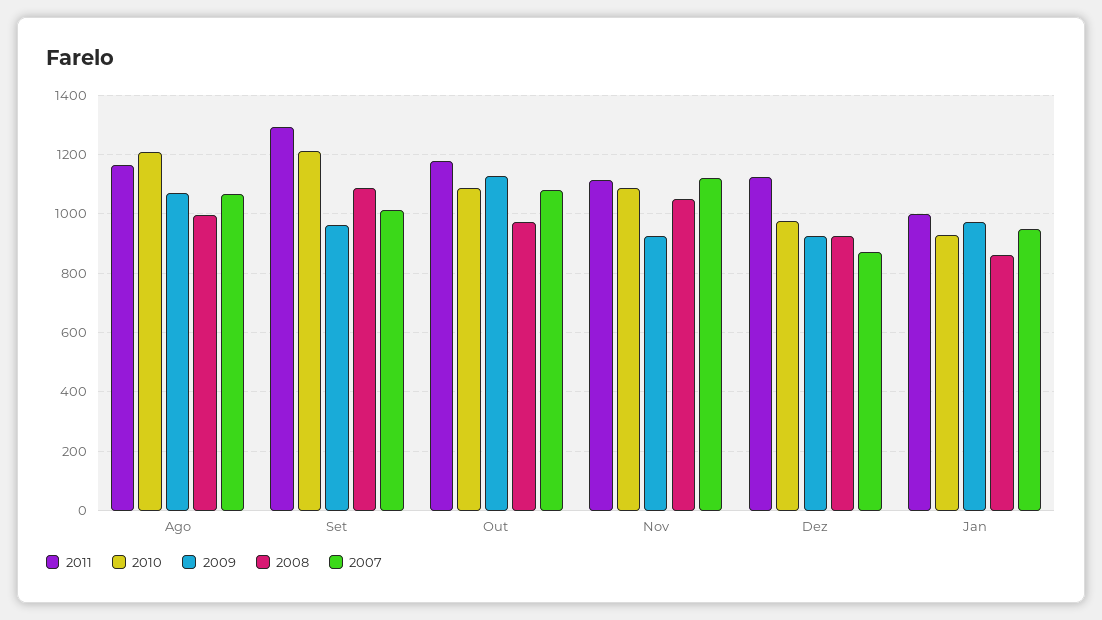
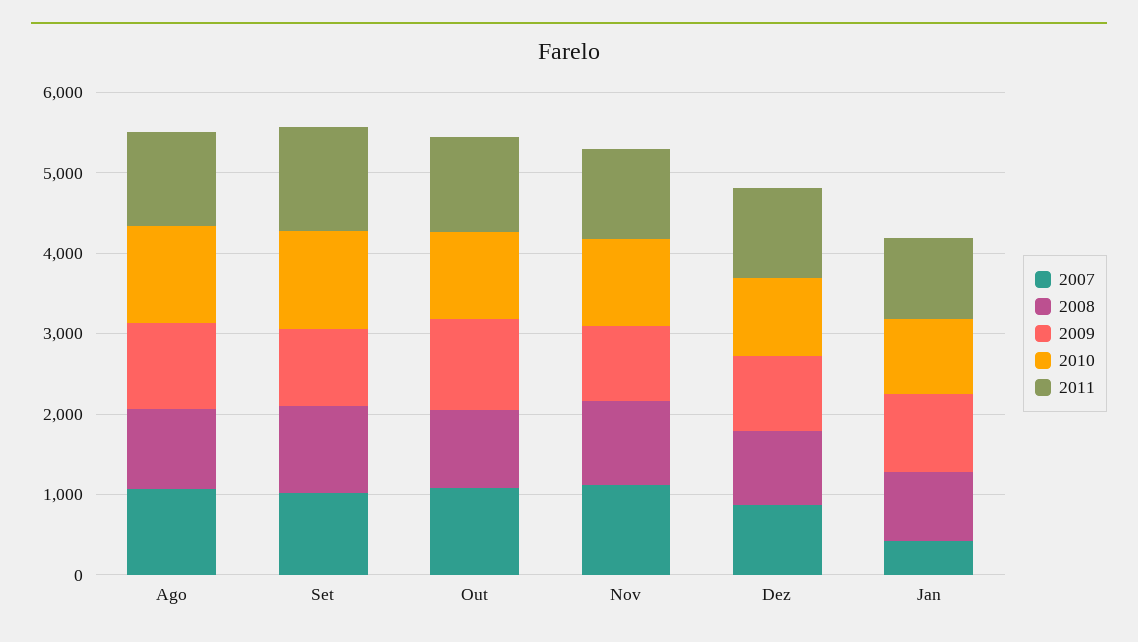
  {
    "2011": {
      "Ago": 1175,
      "Set": 1300,
      "Out": 1175,
      "Nov": 1125,
      "Dez": 1125,
      "Jan": 1000
    },
    "2010": {
      "Ago": 1200,
      "Set": 1225,
      "Out": 1075,
      "Nov": 1100,
      "Dez": 975,
      "Jan": 925
    },
    "2009": {
      "Ago": 1075,
      "Set": 950,
      "Out": 1125,
      "Nov": 925,
      "Dez": 925,
      "Jan": 975
    },
    "2008": {
      "Ago": 1000,
      "Set": 1100,
      "Out": 975,
      "Nov": 1050,
      "Dez": 925,
      "Jan": 875
    },
    "2007": {
      "Ago": 1075,
      "Set": 1025,
      "Out": 1075,
      "Nov": 1125,
      "Dez": 875,
-     "Jan": 950
+     "Jan": 400
    }
  }

